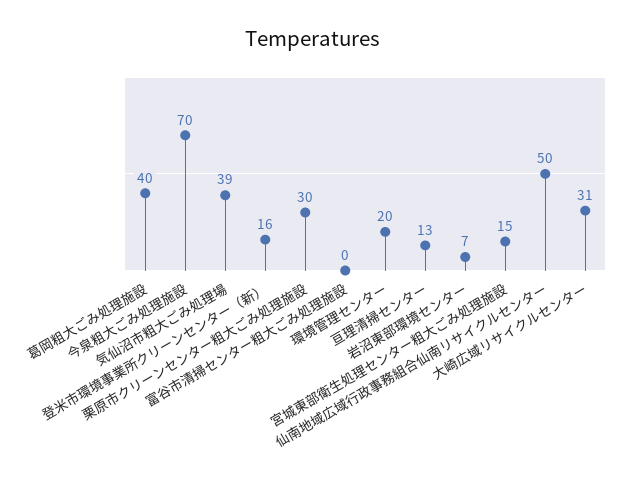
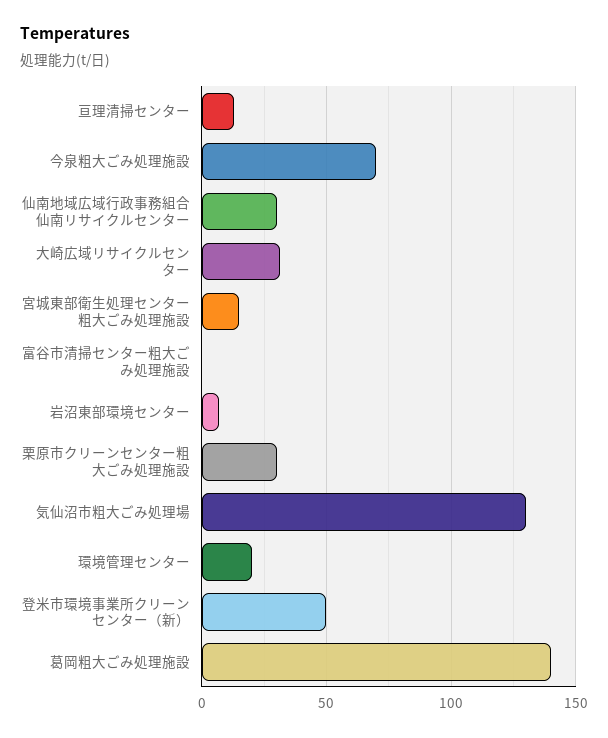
  {
-   "葛岡粗大ごみ処理施設": 40,
+   "葛岡粗大ごみ処理施設": 140,
    "今泉粗大ごみ処理施設": 70,
-   "気仙沼市粗大ごみ処理場": 39,
+   "気仙沼市粗大ごみ処理場": 130,
-   "登米市環境事業所クリーンセンター（新）": 16,
+   "登米市環境事業所クリーンセンター（新）": 50,
    "栗原市クリーンセンター粗大ごみ処理施設": 30,
    "富谷市清掃センター粗大ごみ処理施設": 0,
    "環境管理センター": 20,
    "亘理清掃センター": 13,
    "岩沼東部環境センター": 7,
    "宮城東部衛生処理センター粗大ごみ処理施設": 15,
-   "仙南地域広域行政事務組合仙南リサイクルセンター": 50,
+   "仙南地域広域行政事務組合仙南リサイクルセンター": 30,
    "大崎広域リサイクルセンター": 31
  }

